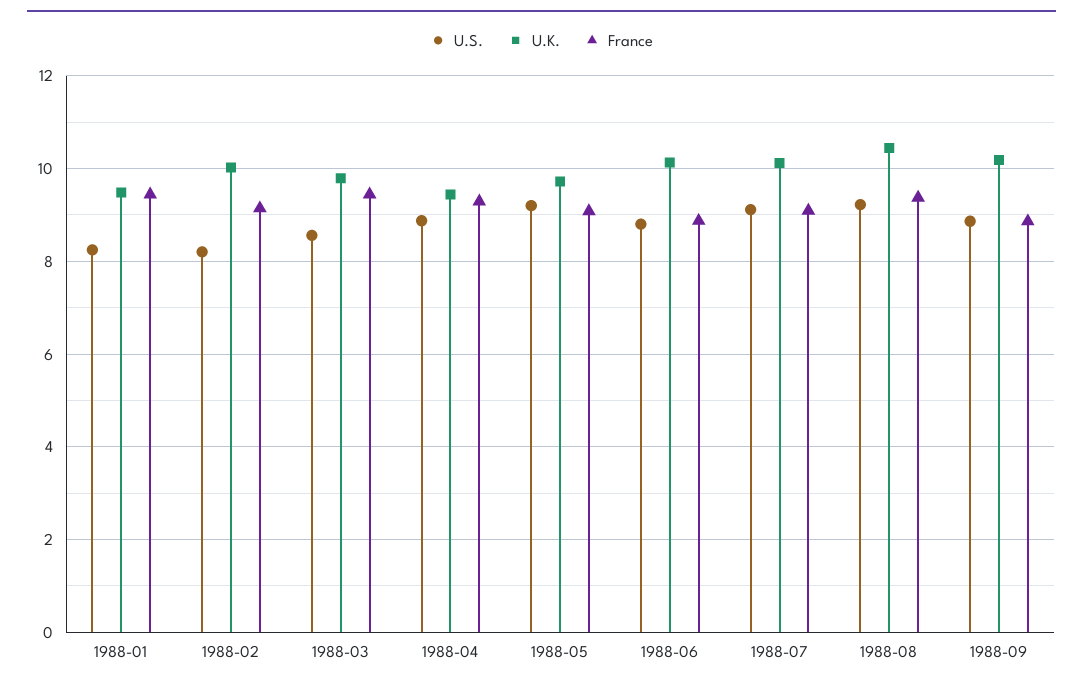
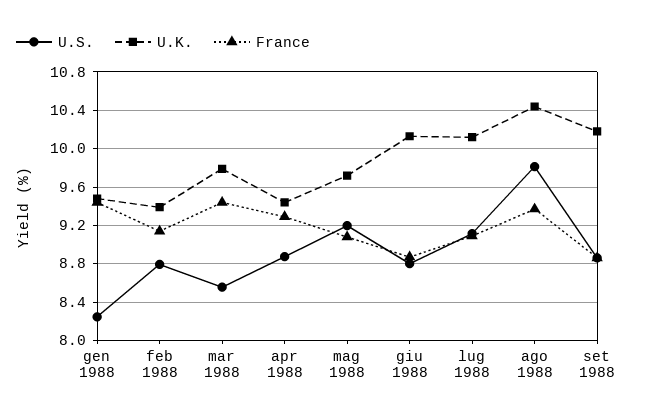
  {
    "U.S.": {
      "1988-01": 8.2,
-     "1988-02": 8.2,
+     "1988-02": 8.8,
      "1988-03": 8.6,
      "1988-04": 8.9,
      "1988-05": 9.2,
      "1988-06": 8.8,
      "1988-07": 9.1,
-     "1988-08": 9.2,
+     "1988-08": 9.8,
      "1988-09": 8.9
    },
    "U.K.": {
      "1988-01": 9.5,
-     "1988-02": 10,
+     "1988-02": 9.4,
      "1988-03": 9.8,
      "1988-04": 9.4,
      "1988-05": 9.7,
      "1988-06": 10.1,
      "1988-07": 10.1,
      "1988-08": 10.4,
      "1988-09": 10.2
    },
    "France": {
      "1988-01": 9.4,
      "1988-02": 9.1,
      "1988-03": 9.4,
      "1988-04": 9.3,
      "1988-05": 9.1,
      "1988-06": 8.9,
      "1988-07": 9.1,
      "1988-08": 9.4,
      "1988-09": 8.9
    }
  }

